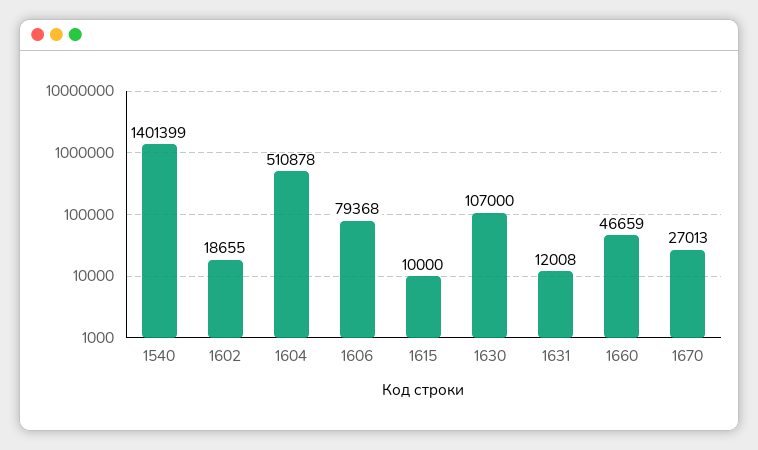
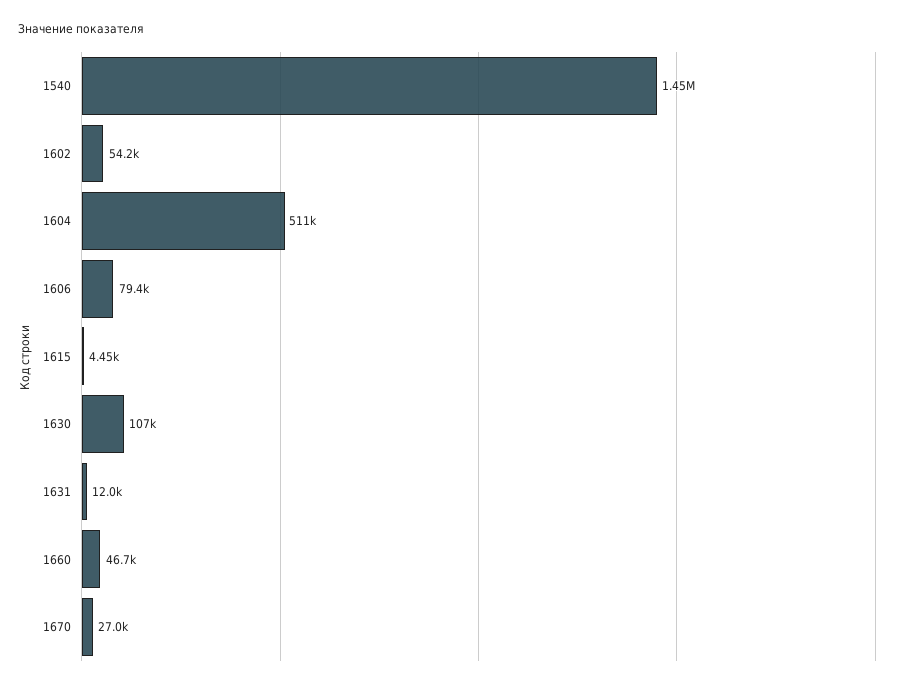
  {
-   "1540": 1401399,
+   "1540": 1450000,
-   "1602": 18655,
+   "1602": 54200,
    "1604": 510878,
    "1606": 79368,
-   "1615": 10000,
+   "1615": 4450,
    "1630": 107000,
    "1631": 12008,
    "1660": 46659,
    "1670": 27013
  }

